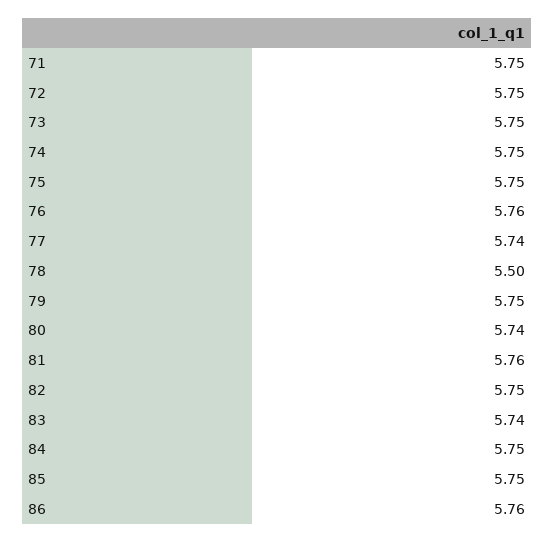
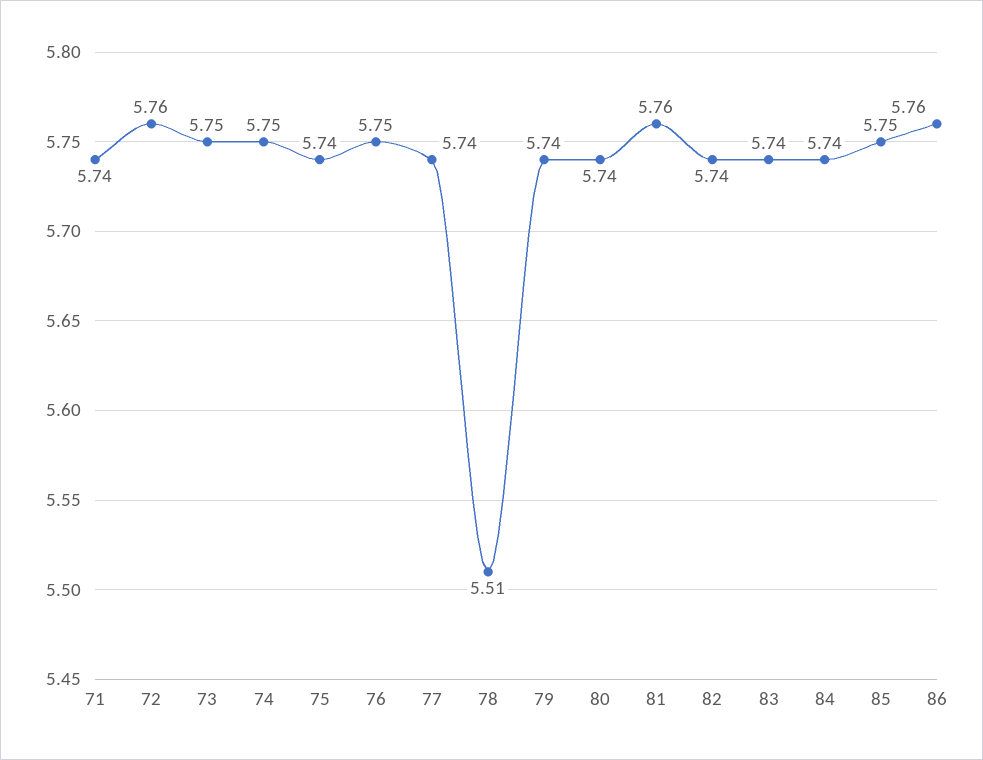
  {
-   "71": 5.75,
+   "71": 5.74,
-   "72": 5.75,
+   "72": 5.76,
    "73": 5.75,
    "74": 5.75,
-   "75": 5.75,
+   "75": 5.74,
-   "76": 5.76,
+   "76": 5.75,
    "77": 5.74,
-   "78": 5.5,
+   "78": 5.51,
-   "79": 5.75,
+   "79": 5.74,
    "80": 5.74,
    "81": 5.76,
-   "82": 5.75,
+   "82": 5.74,
    "83": 5.74,
-   "84": 5.75,
+   "84": 5.74,
    "85": 5.75,
    "86": 5.76
  }

